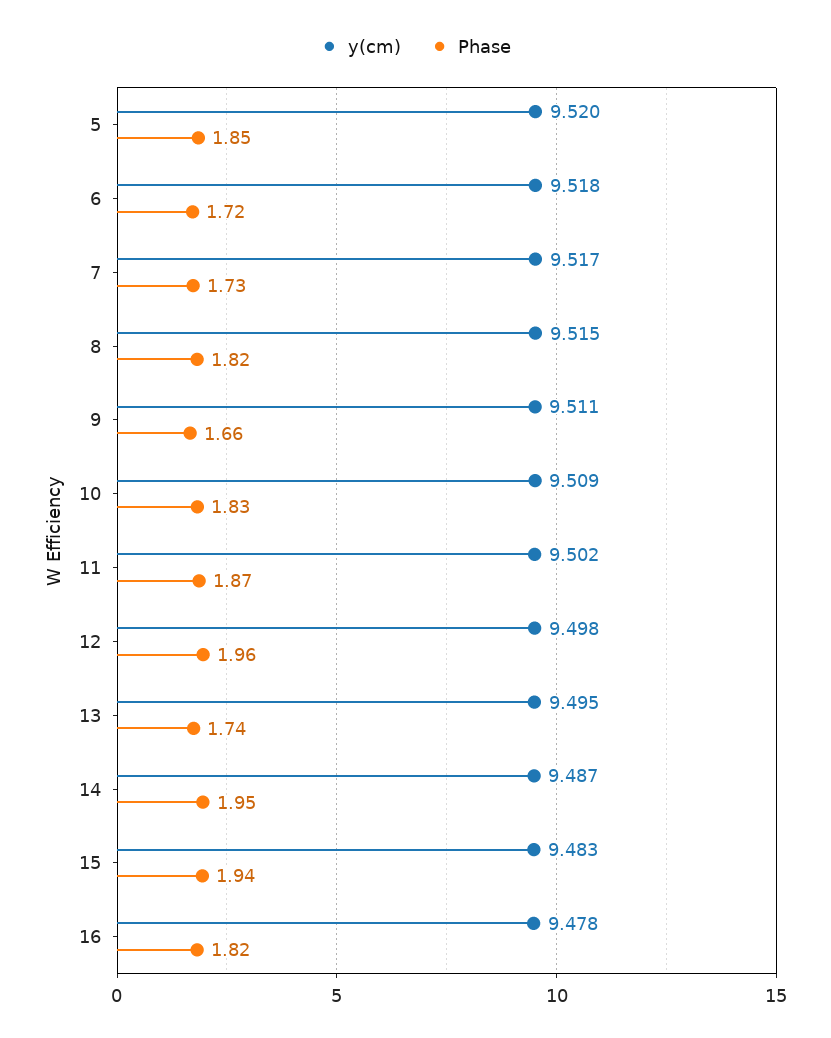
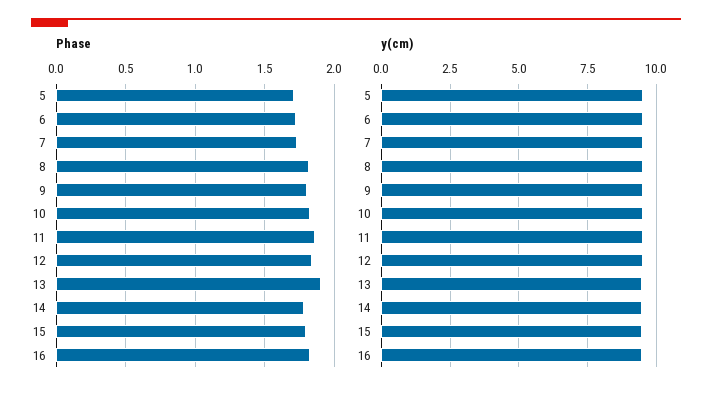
  {
    "y(cm)": {
      "5": 9.52,
      "6": 9.518,
      "7": 9.517,
      "8": 9.515,
      "9": 9.511,
      "10": 9.509,
      "11": 9.502,
      "12": 9.498,
      "13": 9.495,
      "14": 9.487,
      "15": 9.483,
      "16": 9.478
    },
    "Phase": {
-     "5": 1.85,
+     "5": 1.7,
      "6": 1.72,
      "7": 1.73,
      "8": 1.82,
-     "9": 1.66,
+     "9": 1.8,
      "10": 1.83,
      "11": 1.87,
-     "12": 1.96,
+     "12": 1.85,
-     "13": 1.74,
+     "13": 1.9,
-     "14": 1.95,
+     "14": 1.8,
-     "15": 1.94,
+     "15": 1.8,
      "16": 1.82
    }
  }

